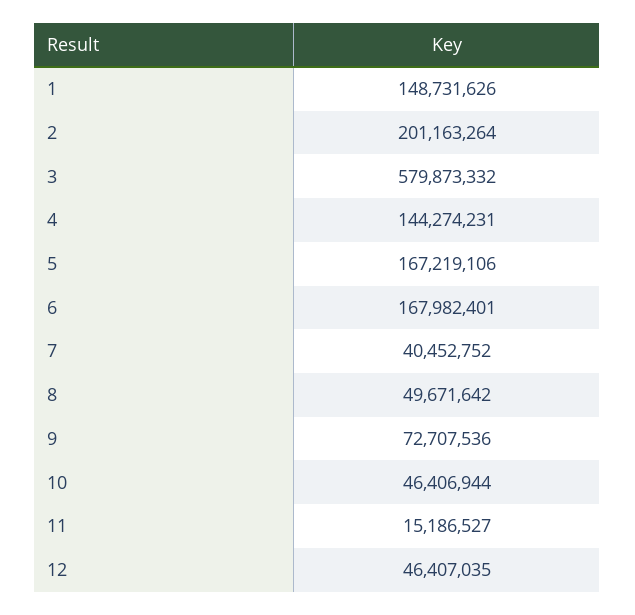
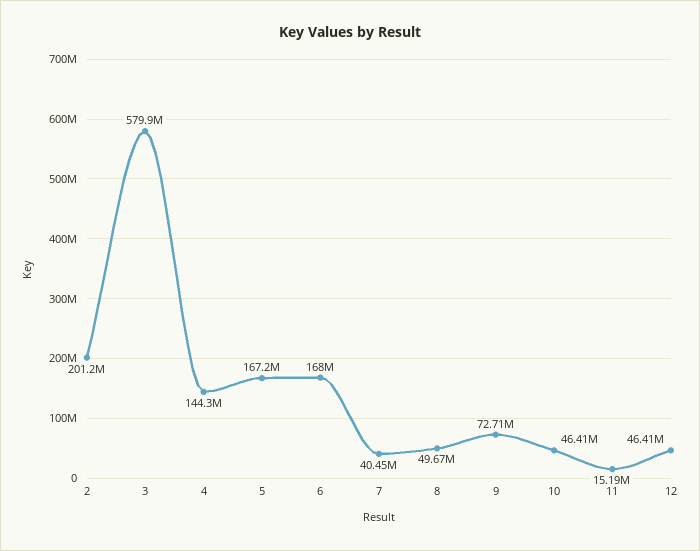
  {
-   "1": 148731626,
    "2": 201163264,
    "3": 579873332,
    "4": 144274231,
    "5": 167219106,
    "6": 167982401,
    "7": 40452752,
    "8": 49671642,
    "9": 72707536,
    "10": 46406944,
    "11": 15186527,
    "12": 46407035
  }

